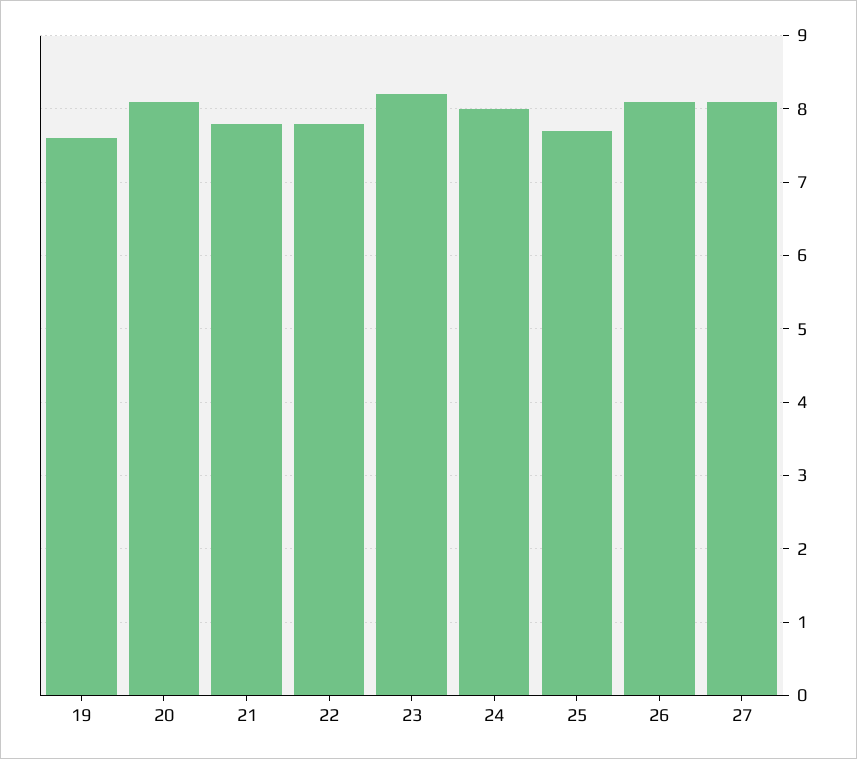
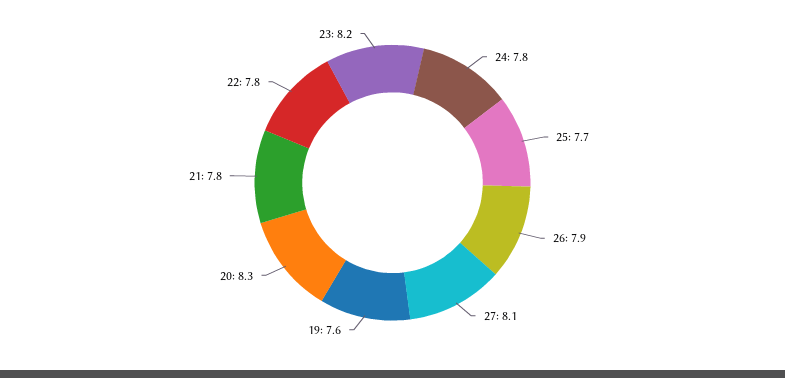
  {
    "19": 7.6,
-   "20": 8.1,
+   "20": 8.3,
    "21": 7.8,
    "22": 7.8,
    "23": 8.2,
-   "24": 8,
+   "24": 7.8,
    "25": 7.7,
-   "26": 8.1,
+   "26": 7.9,
    "27": 8.1
  }

